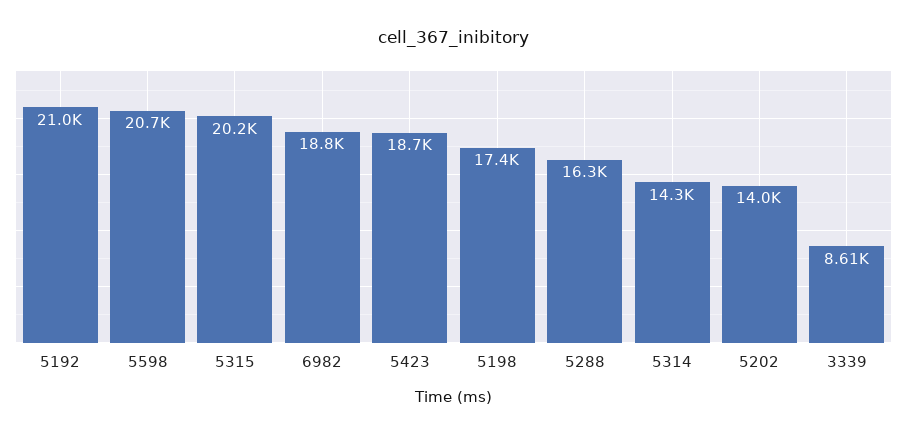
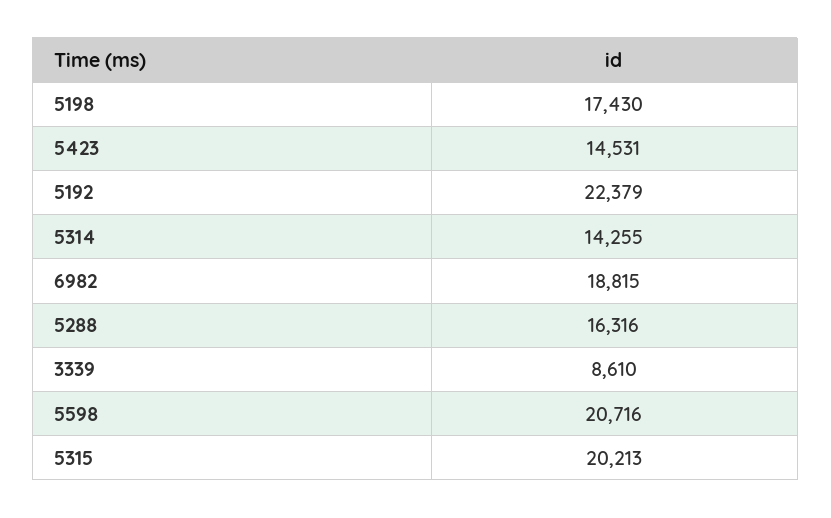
  {
-   "5192": 21000,
+   "5192": 22379,
    "5598": 20716,
    "5315": 20213,
    "6982": 18815,
-   "5423": 18700,
+   "5423": 14531,
    "5198": 17430,
    "5288": 16316,
    "5314": 14255,
-   "5202": 14000,
    "3339": 8610
  }

